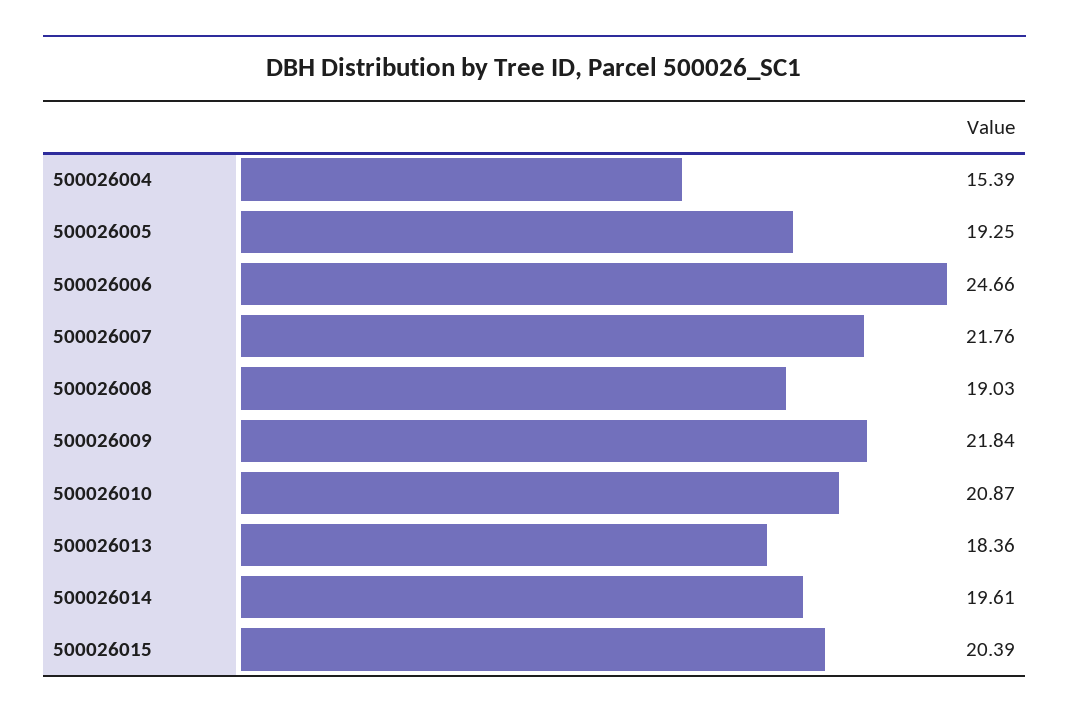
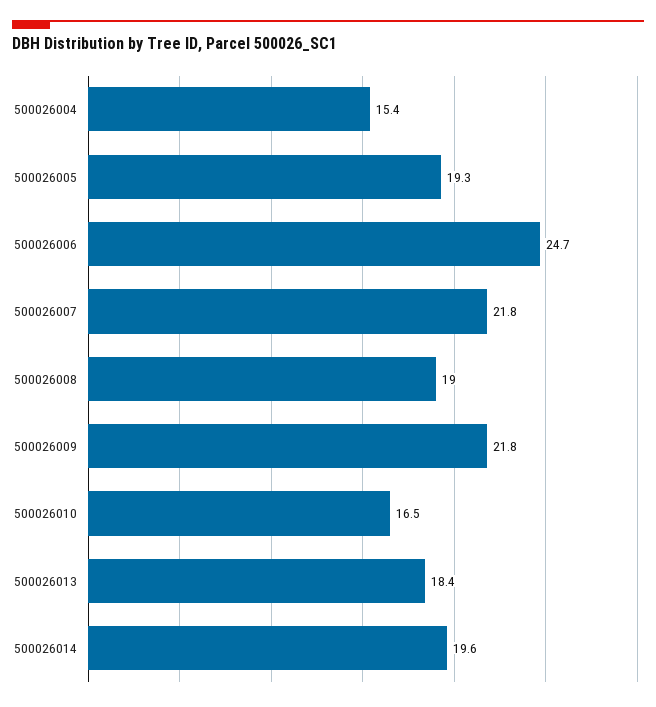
  {
    "500026004": 15.39,
    "500026005": 19.25,
    "500026006": 24.66,
    "500026007": 21.76,
    "500026008": 19.03,
    "500026009": 21.84,
-   "500026010": 20.87,
+   "500026010": 16.5,
    "500026013": 18.36,
-   "500026014": 19.61,
+   "500026014": 19.61
-   "500026015": 20.39
  }

